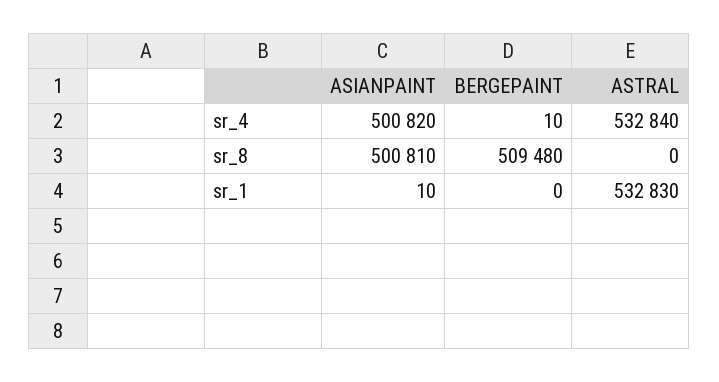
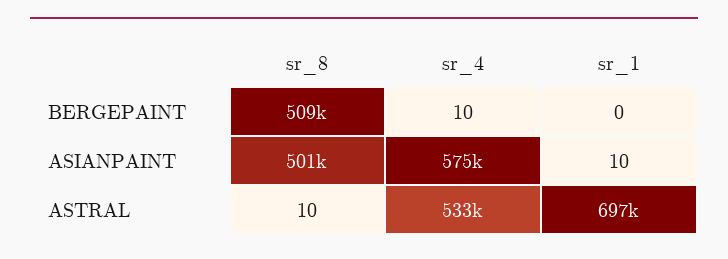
  {
    "ASIANPAINT": {
-     "sr_4": 500820,
+     "sr_4": 575000,
      "sr_8": 500810,
      "sr_1": 10
    },
    "BERGEPAINT": {
      "sr_4": 10,
      "sr_8": 509480,
      "sr_1": 0
    },
    "ASTRAL": {
      "sr_4": 532840,
-     "sr_8": 0,
+     "sr_8": 10,
-     "sr_1": 532830
+     "sr_1": 697000
    }
  }

